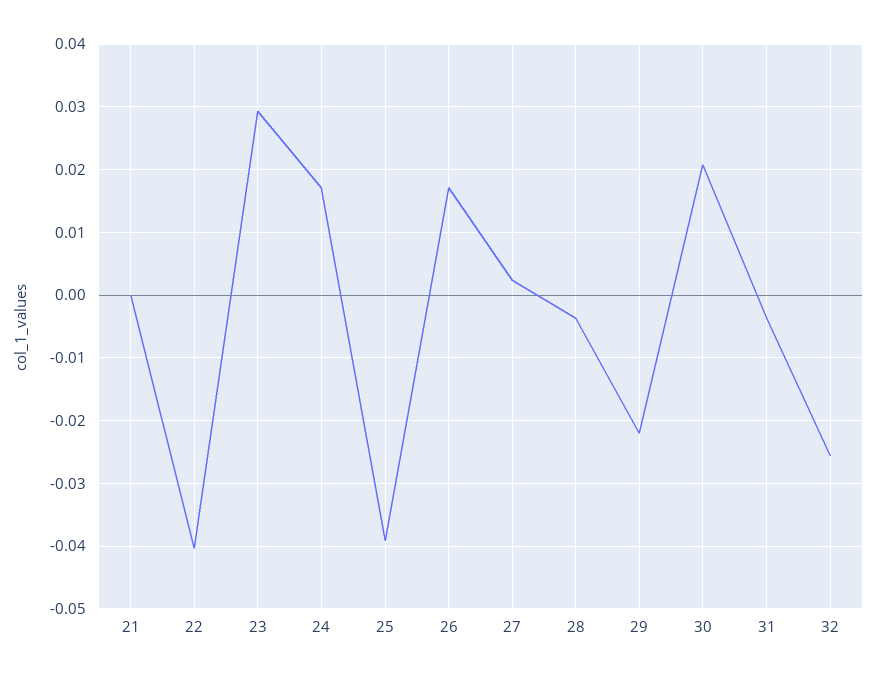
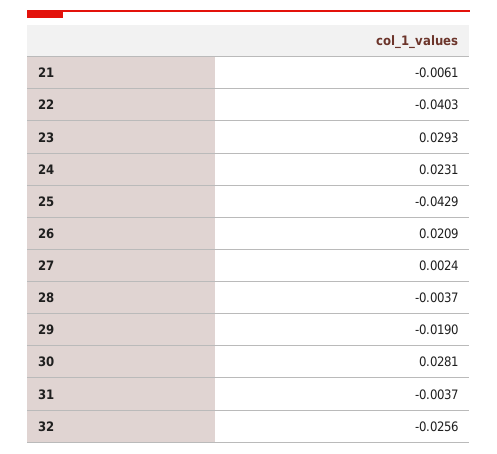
  {
-   "21": 0,
+   "21": -0.0061,
    "22": -0.0403,
    "23": 0.0293,
-   "24": 0.017,
+   "24": 0.0231,
-   "25": -0.039,
+   "25": -0.0429,
-   "26": 0.017,
+   "26": 0.0209,
    "27": 0.0024,
    "28": -0.0037,
-   "29": -0.022,
+   "29": -0.019,
-   "30": 0.021,
+   "30": 0.0281,
    "31": -0.0037,
    "32": -0.0256
  }

